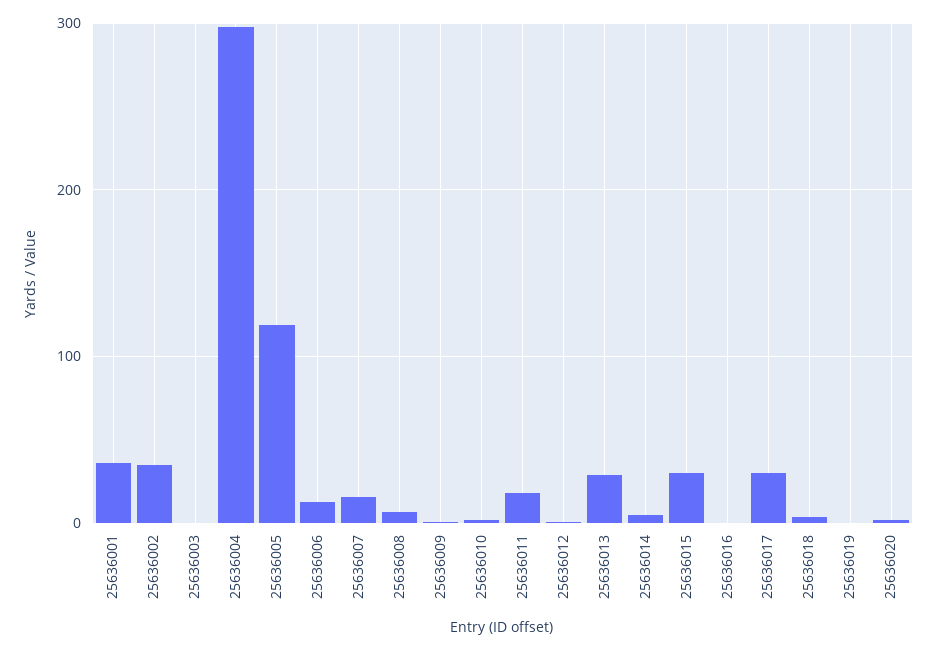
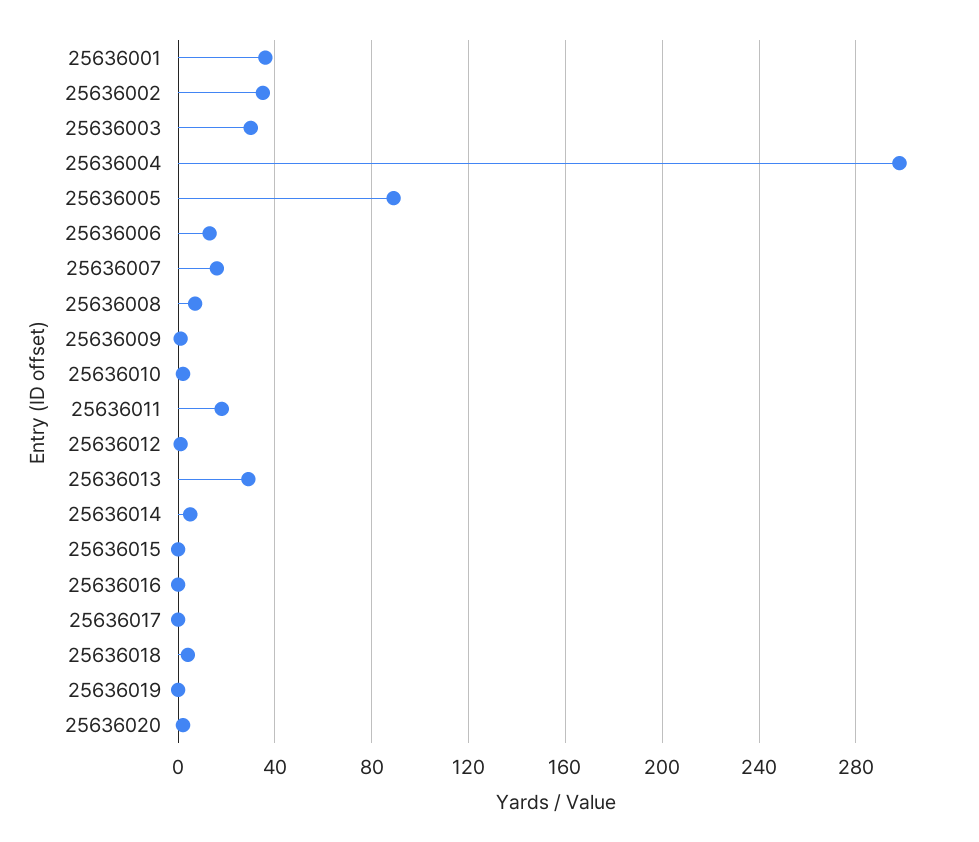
  {
    "25636001": 35,
    "25636002": 35,
-   "25636003": 0,
+   "25636003": 30,
    "25636004": 300,
-   "25636005": 120,
+   "25636005": 90,
    "25636006": 15,
    "25636007": 15,
    "25636008": 5,
    "25636009": 0,
    "25636010": 0,
    "25636011": 20,
    "25636012": 0,
    "25636013": 30,
    "25636014": 5,
-   "25636015": 30,
+   "25636015": 0,
    "25636016": 0,
-   "25636017": 30,
+   "25636017": 0,
    "25636018": 5,
    "25636019": 0,
    "25636020": 0
  }

